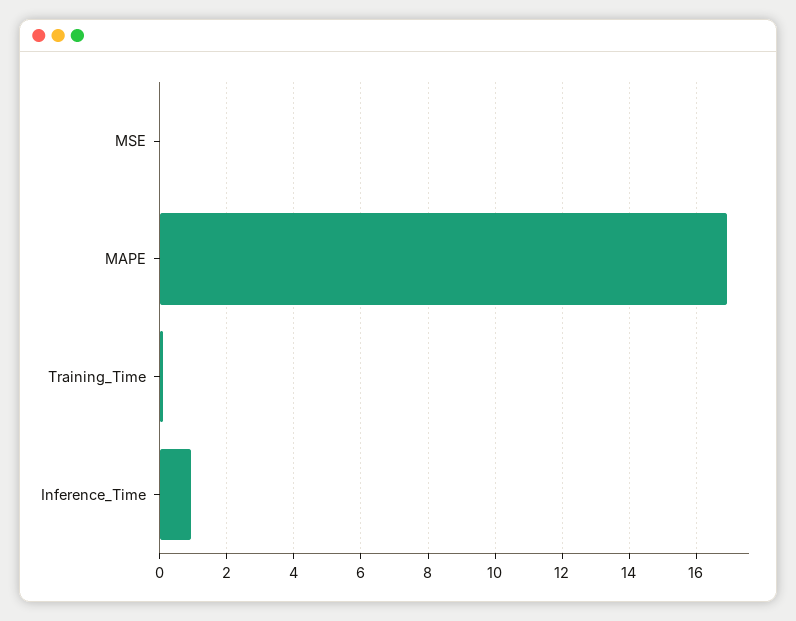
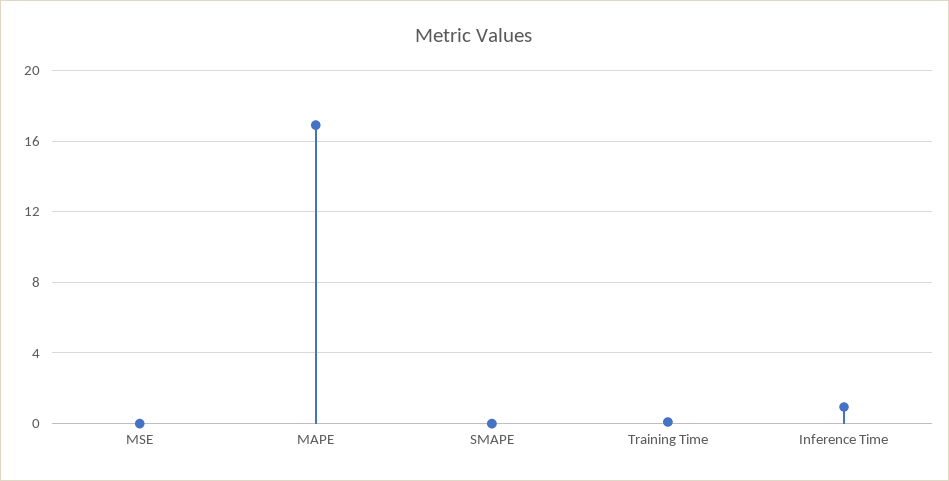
  {
    "MSE": 0,
    "MAPE": 17,
    "Training_Time": 0,
-   "Inference_Time": 1
+   "Inference_Time": 1,
+   "SMAPE": 0
  }

